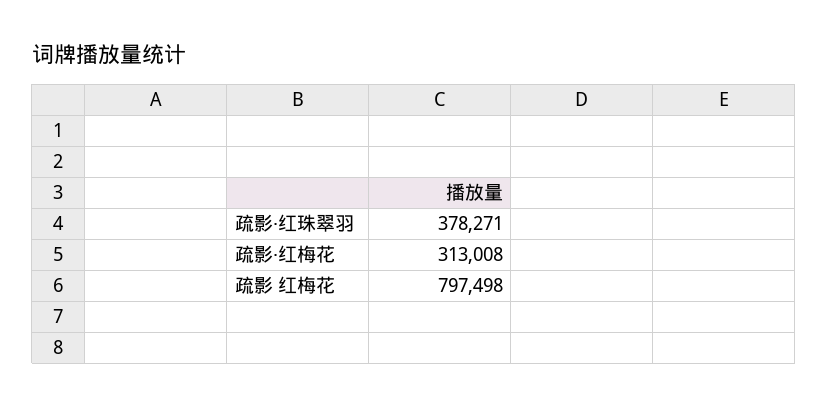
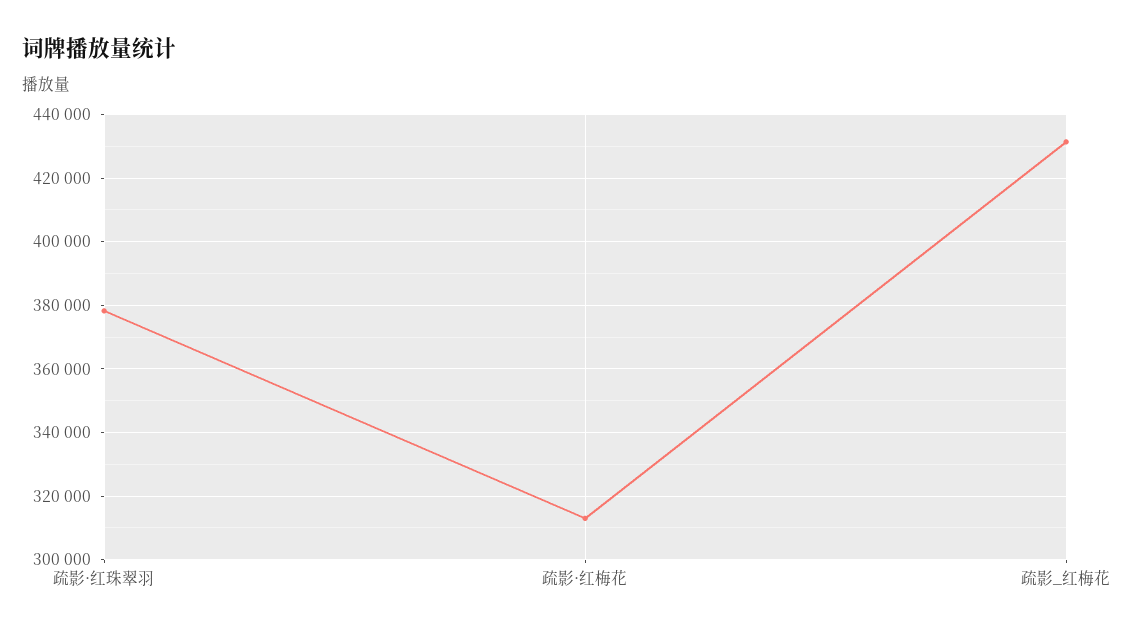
  {
    "疏影·红珠翠羽": 378271,
    "疏影·红梅花": 313008,
-   "疏影 红梅花": 797498
+   "疏影 红梅花": 432000
  }

